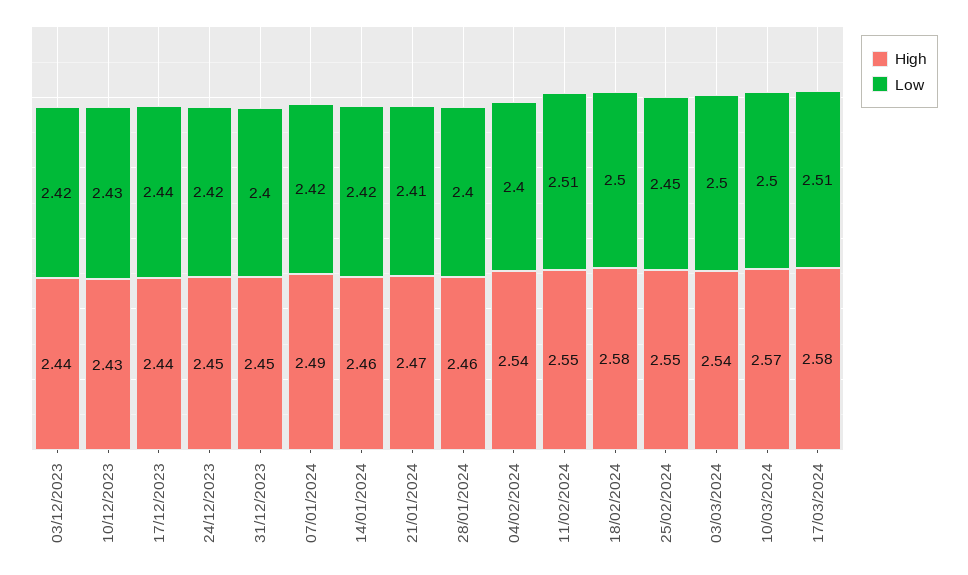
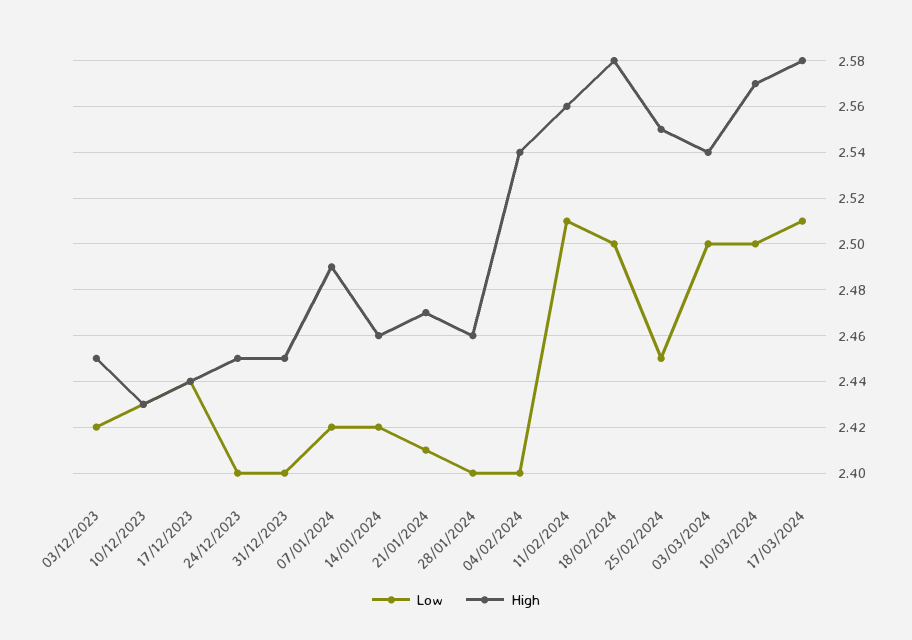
  {
    "High": {
-     "03/12/2023": 2.44,
+     "03/12/2023": 2.45,
      "10/12/2023": 2.43,
      "17/12/2023": 2.44,
      "24/12/2023": 2.45,
      "31/12/2023": 2.45,
      "07/01/2024": 2.49,
      "14/01/2024": 2.46,
      "21/01/2024": 2.47,
      "28/01/2024": 2.46,
      "04/02/2024": 2.54,
-     "11/02/2024": 2.55,
+     "11/02/2024": 2.56,
      "18/02/2024": 2.58,
      "25/02/2024": 2.55,
      "03/03/2024": 2.54,
      "10/03/2024": 2.57,
      "17/03/2024": 2.58
    },
    "Low": {
      "03/12/2023": 2.42,
      "10/12/2023": 2.43,
      "17/12/2023": 2.44,
-     "24/12/2023": 2.42,
+     "24/12/2023": 2.4,
      "31/12/2023": 2.4,
      "07/01/2024": 2.42,
      "14/01/2024": 2.42,
      "21/01/2024": 2.41,
      "28/01/2024": 2.4,
      "04/02/2024": 2.4,
      "11/02/2024": 2.51,
      "18/02/2024": 2.5,
      "25/02/2024": 2.45,
      "03/03/2024": 2.5,
      "10/03/2024": 2.5,
      "17/03/2024": 2.51
    }
  }

